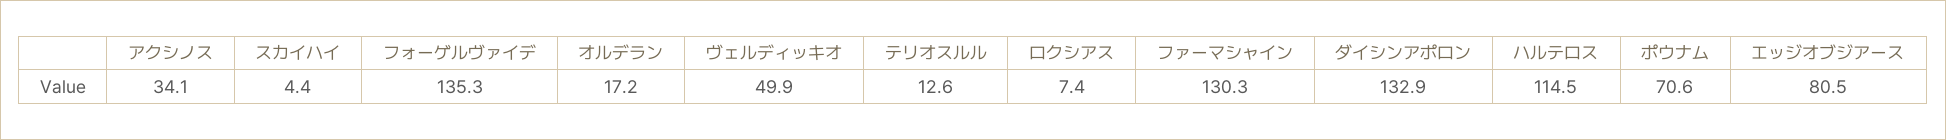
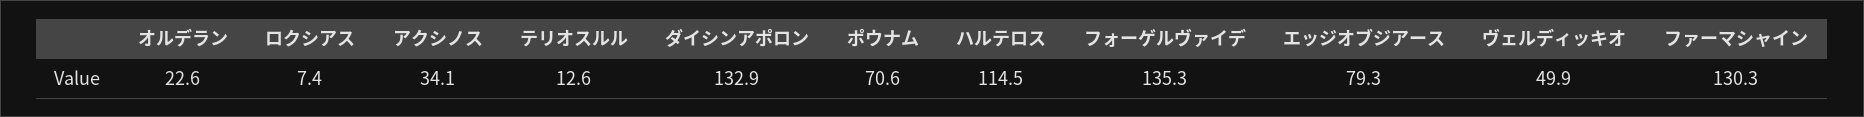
  {
    "アクシノス": 34.1,
-   "スカイハイ": 4.4,
    "フォーゲルヴァイデ": 135.3,
-   "オルデラン": 17.2,
+   "オルデラン": 22.6,
    "ヴェルディッキオ": 49.9,
    "テリオスルル": 12.6,
    "ロクシアス": 7.4,
    "ファーマシャイン": 130.3,
    "ダイシンアポロン": 132.9,
    "ハルテロス": 114.5,
    "ポウナム": 70.6,
-   "エッジオブジアース": 80.5
+   "エッジオブジアース": 79.3
  }

